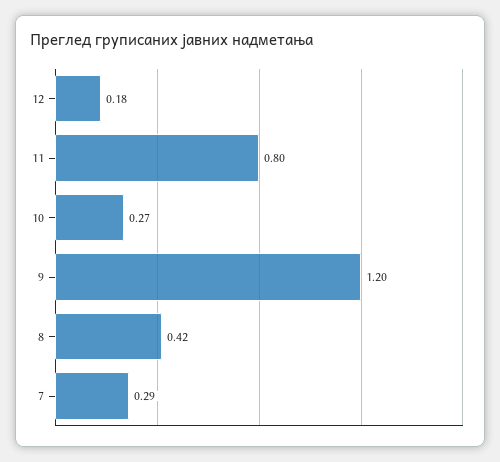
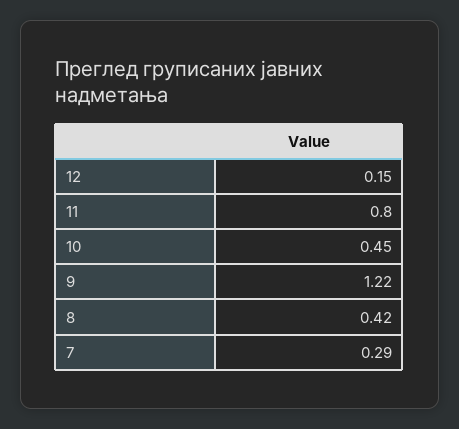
  {
-   "12": 0.18,
+   "12": 0.15,
    "11": 0.8,
-   "10": 0.27,
+   "10": 0.45,
-   "9": 1.2,
+   "9": 1.22,
    "8": 0.42,
    "7": 0.29
  }

